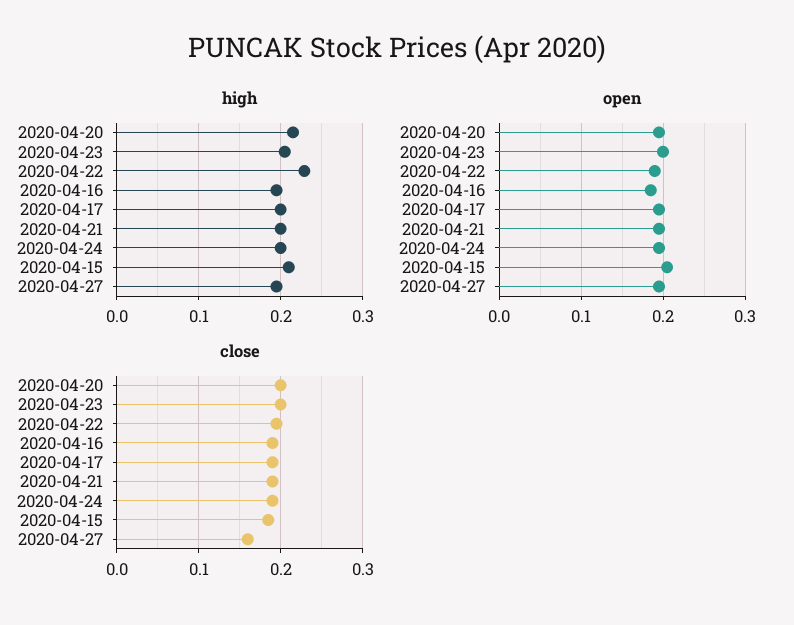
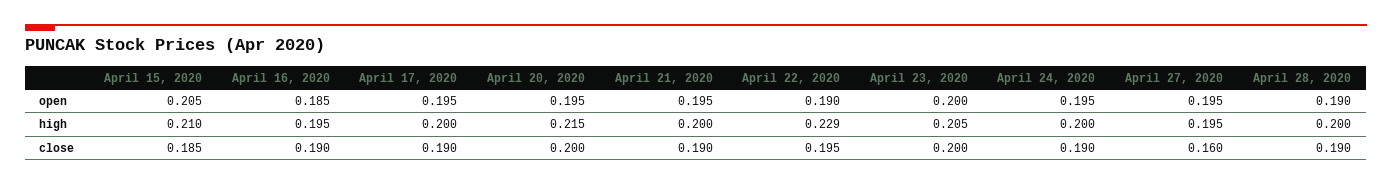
  {
    "high": {
      "2020-04-20": 0.215,
      "2020-04-23": 0.205,
      "2020-04-22": 0.229,
      "2020-04-16": 0.195,
      "2020-04-17": 0.2,
      "2020-04-21": 0.2,
      "2020-04-24": 0.2,
      "2020-04-15": 0.21,
-     "2020-04-27": 0.195
+     "2020-04-27": 0.195,
+     "April 28, 2020": 0.2
    },
    "open": {
      "2020-04-20": 0.195,
      "2020-04-23": 0.2,
      "2020-04-22": 0.19,
      "2020-04-16": 0.185,
      "2020-04-17": 0.195,
      "2020-04-21": 0.195,
      "2020-04-24": 0.195,
      "2020-04-15": 0.205,
-     "2020-04-27": 0.195
+     "2020-04-27": 0.195,
+     "April 28, 2020": 0.19
    },
    "close": {
      "2020-04-20": 0.2,
      "2020-04-23": 0.2,
      "2020-04-22": 0.195,
      "2020-04-16": 0.19,
      "2020-04-17": 0.19,
      "2020-04-21": 0.19,
      "2020-04-24": 0.19,
      "2020-04-15": 0.185,
-     "2020-04-27": 0.16
+     "2020-04-27": 0.16,
+     "April 28, 2020": 0.19
    }
  }

